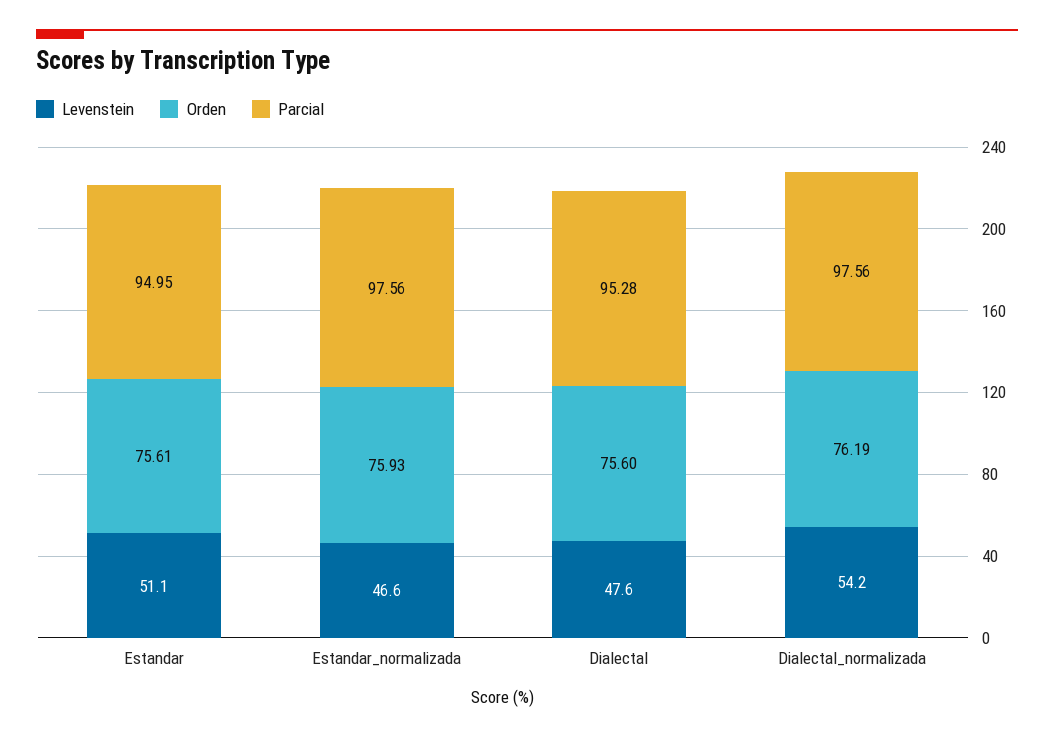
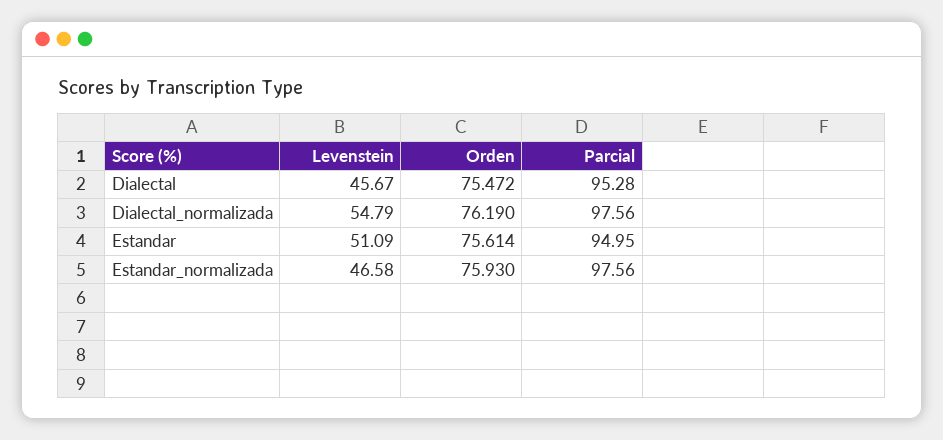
  {
    "Levenstein": {
      "Estandar": 51.09,
      "Estandar_normalizada": 46.58,
-     "Dialectal": 47.6,
+     "Dialectal": 45.67,
-     "Dialectal_normalizada": 54.2
+     "Dialectal_normalizada": 54.79
    },
    "Orden": {
      "Estandar": 75.614,
      "Estandar_normalizada": 75.93,
-     "Dialectal": 75.6,
+     "Dialectal": 75.472,
      "Dialectal_normalizada": 76.19
    },
    "Parcial": {
      "Estandar": 94.95,
      "Estandar_normalizada": 97.56,
      "Dialectal": 95.28,
      "Dialectal_normalizada": 97.56
    }
  }

